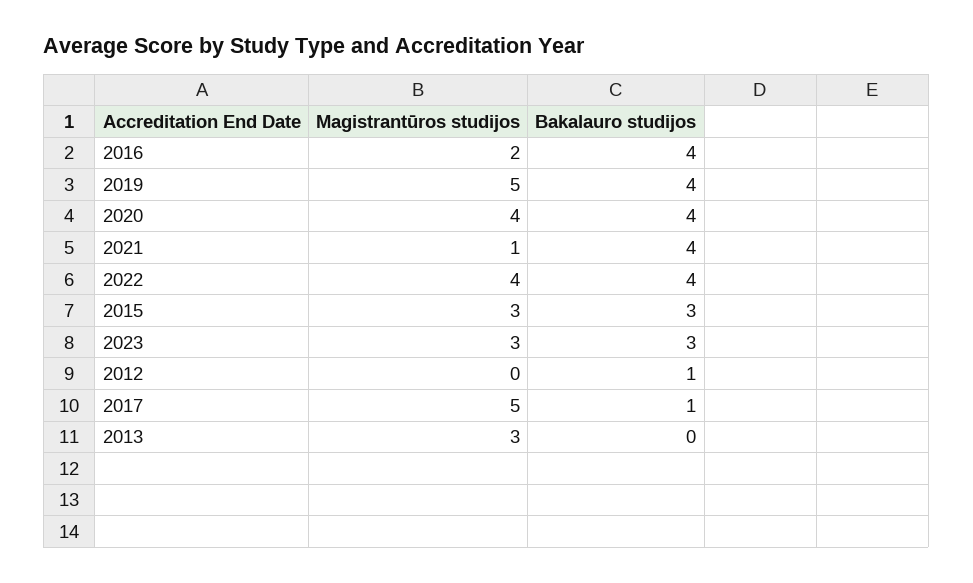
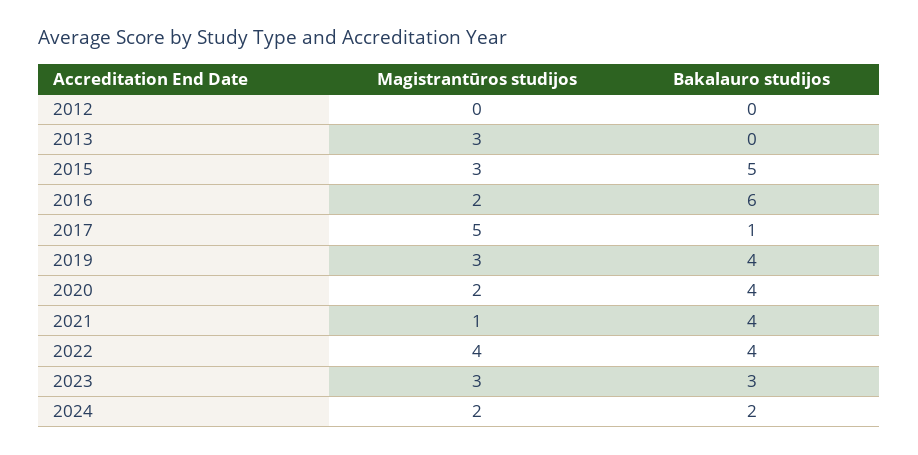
  {
    "Magistrantūros studijos": {
      "2016": 2,
-     "2019": 5,
+     "2019": 3,
-     "2020": 4,
+     "2020": 2,
      "2021": 1,
      "2022": 4,
      "2015": 3,
      "2023": 3,
      "2012": 0,
      "2017": 5,
-     "2013": 3
+     "2013": 3,
+     "2024": 2
    },
    "Bakalauro studijos": {
-     "2016": 4,
+     "2016": 6,
      "2019": 4,
      "2020": 4,
      "2021": 4,
      "2022": 4,
-     "2015": 3,
+     "2015": 5,
      "2023": 3,
-     "2012": 1,
+     "2012": 0,
      "2017": 1,
-     "2013": 0
+     "2013": 0,
+     "2024": 2
    }
  }

